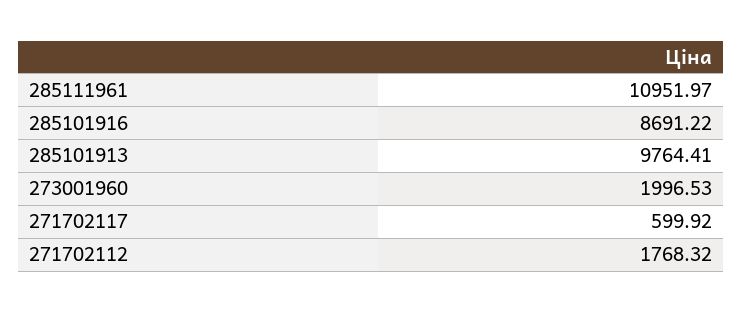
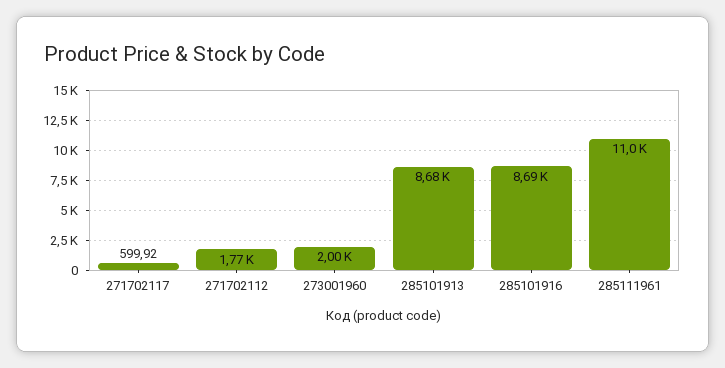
  {
    "285111961": 10951.97,
    "285101916": 8691.22,
-   "285101913": 9764.41,
+   "285101913": 8680,
    "273001960": 1996.53,
    "271702117": 599.92,
    "271702112": 1768.32
  }

